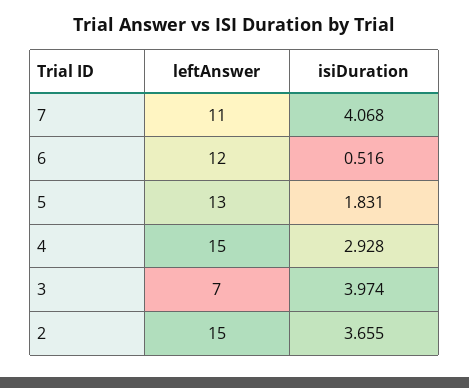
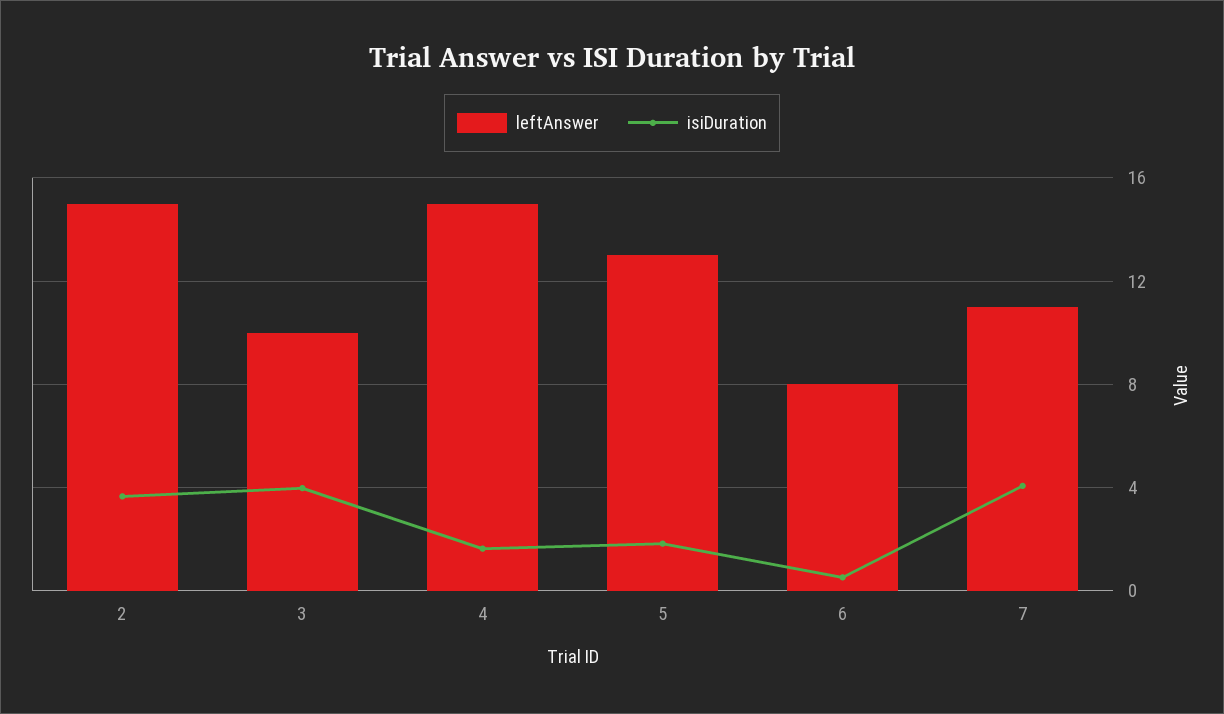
  {
    "leftAnswer": {
      "7": 11,
-     "6": 12,
+     "6": 8,
      "5": 13,
      "4": 15,
-     "3": 7,
+     "3": 10,
      "2": 15
    },
    "isiDuration": {
      "7": 4.068,
      "6": 0.516,
      "5": 1.831,
-     "4": 2.928,
+     "4": 1.5,
      "3": 3.974,
      "2": 3.655
    }
  }

